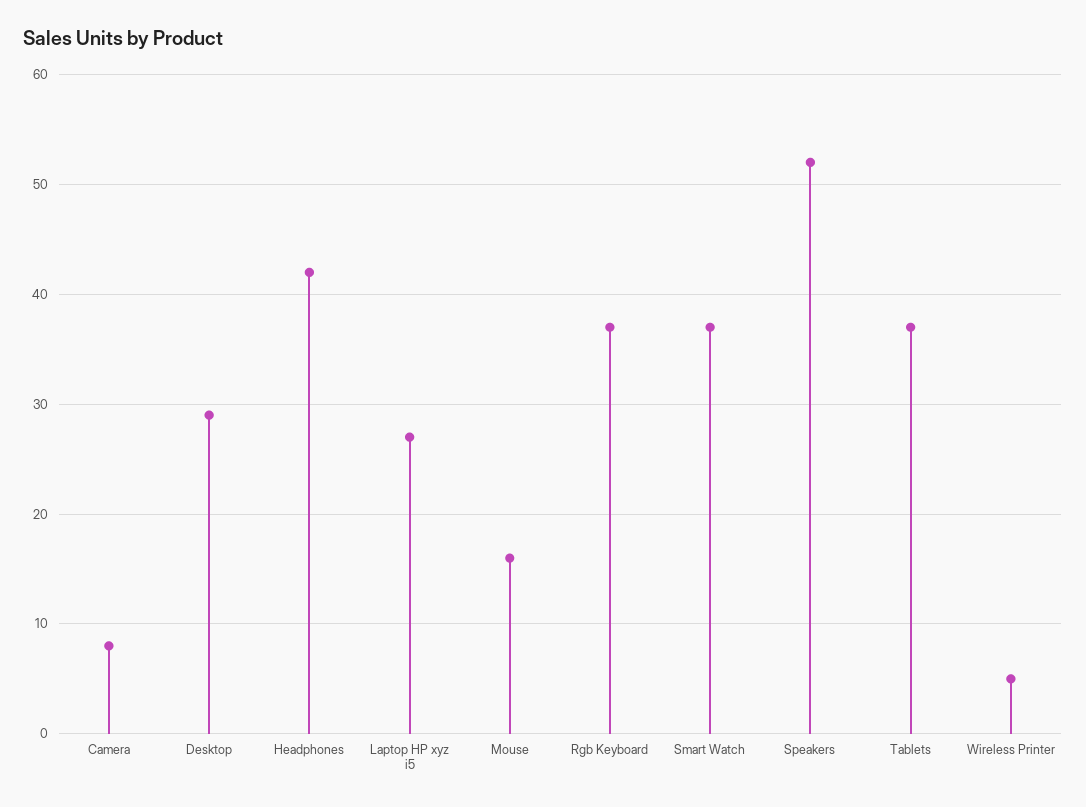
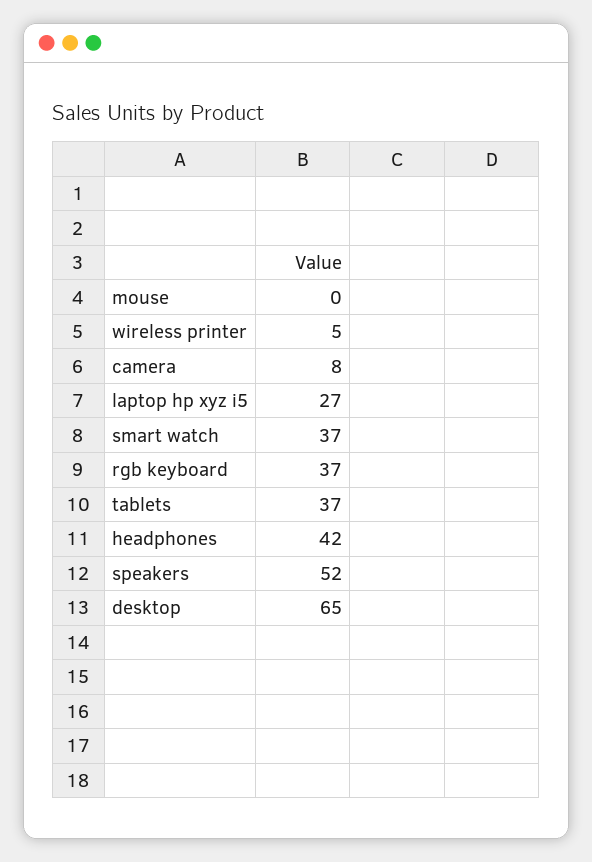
  {
    "Camera": 8,
-   "Desktop": 29,
+   "Desktop": 65,
    "Headphones": 42,
    "Laptop HP xyz i5": 27,
-   "Mouse": 16,
+   "Mouse": 0,
    "Rgb Keyboard": 37,
    "Smart Watch": 37,
    "Speakers": 52,
    "Tablets": 37,
    "Wireless Printer": 5
  }

